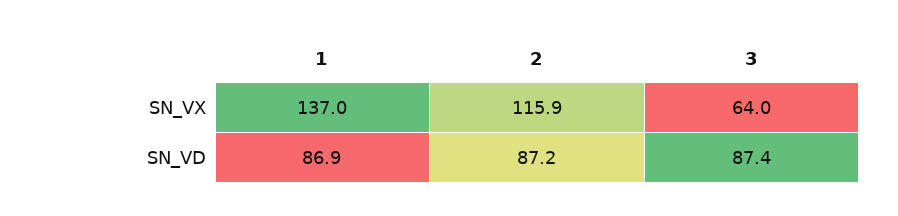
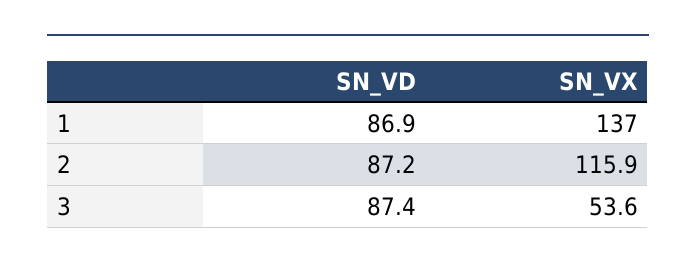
  {
    "1": {
      "SN_VX": 137,
      "SN_VD": 86.9
    },
    "2": {
      "SN_VX": 115.9,
      "SN_VD": 87.2
    },
    "3": {
-     "SN_VX": 64,
+     "SN_VX": 53.6,
      "SN_VD": 87.4
    }
  }

